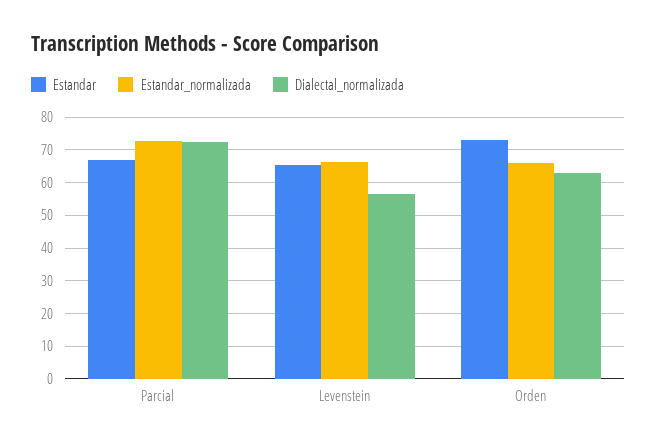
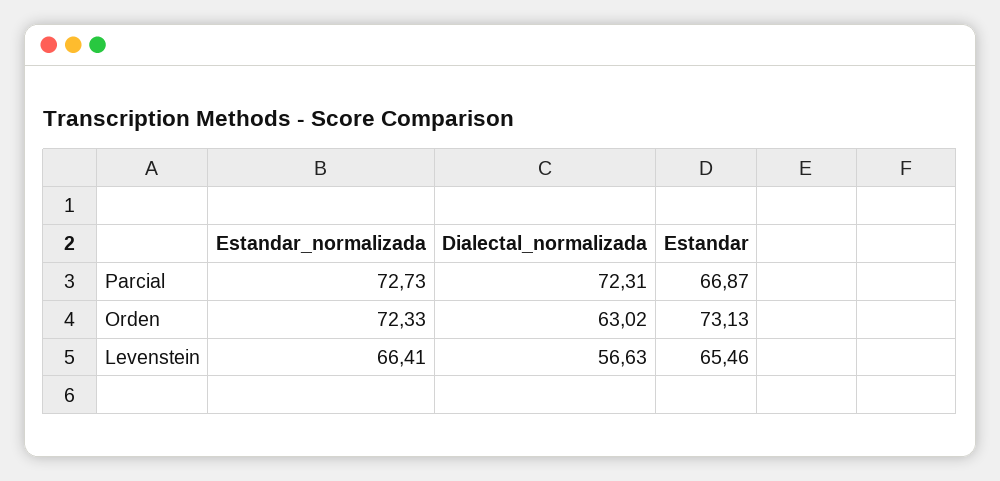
  {
    "Estandar": {
      "Parcial": 66.87,
      "Levenstein": 65.46,
      "Orden": 73.13
    },
    "Estandar_normalizada": {
      "Parcial": 72.73,
      "Levenstein": 66.41,
-     "Orden": 66
+     "Orden": 72.33
    },
    "Dialectal_normalizada": {
      "Parcial": 72.31,
      "Levenstein": 56.63,
      "Orden": 63.02
    }
  }

